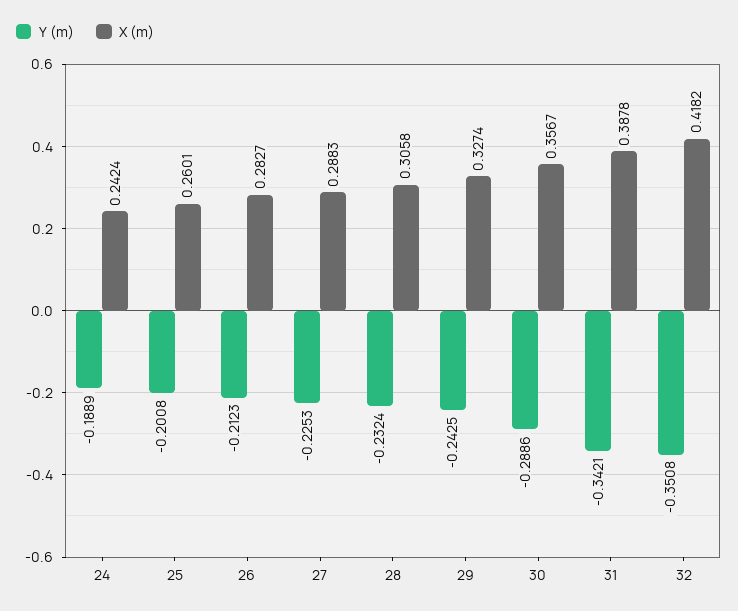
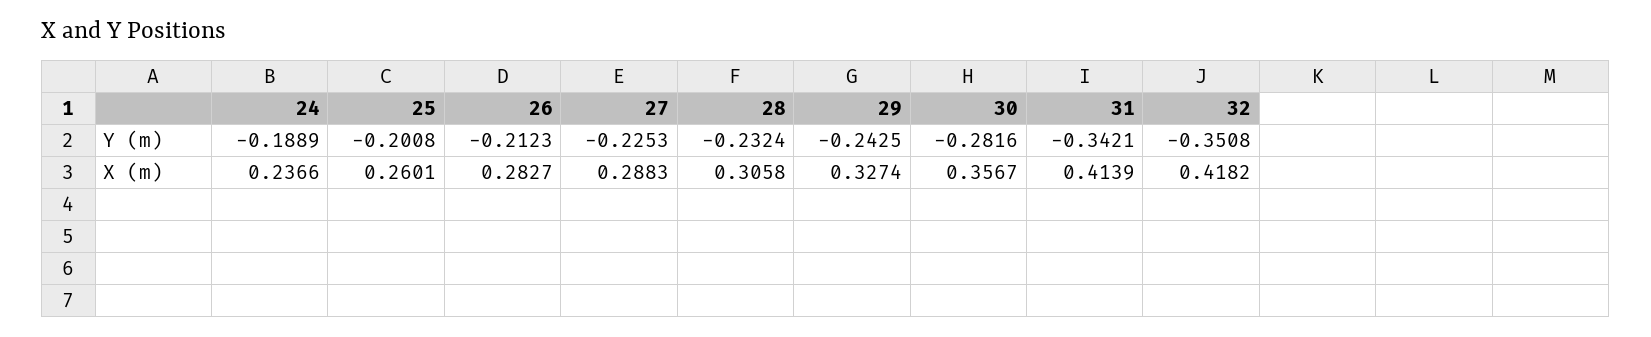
  {
    "Y (m)": {
      "24": -0.1889,
      "25": -0.2008,
      "26": -0.2123,
      "27": -0.2253,
      "28": -0.2324,
      "29": -0.2425,
-     "30": -0.2886,
+     "30": -0.2816,
      "31": -0.3421,
      "32": -0.3508
    },
    "X (m)": {
-     "24": 0.2424,
+     "24": 0.2366,
      "25": 0.2601,
      "26": 0.2827,
      "27": 0.2883,
      "28": 0.3058,
      "29": 0.3274,
      "30": 0.3567,
-     "31": 0.3878,
+     "31": 0.4139,
      "32": 0.4182
    }
  }

